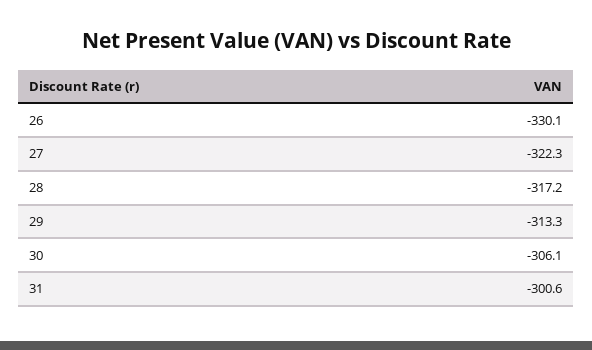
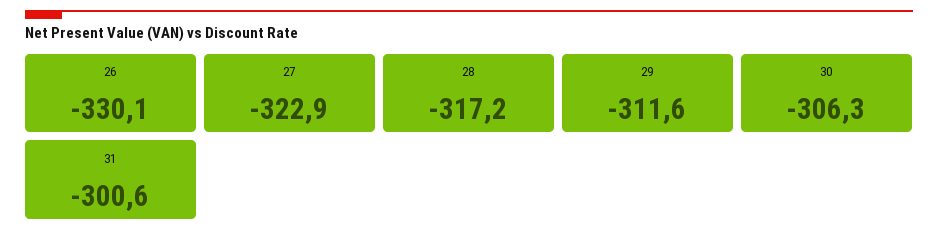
  {
    "26": -330.1,
-   "27": -322.3,
+   "27": -322.9,
    "28": -317.2,
-   "29": -313.3,
+   "29": -311.6,
-   "30": -306.1,
+   "30": -306.3,
    "31": -300.6
  }

